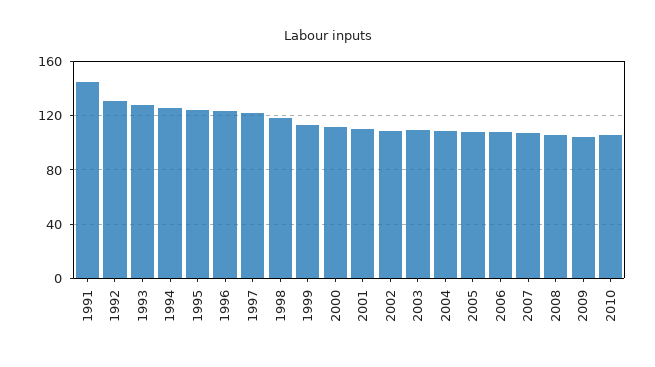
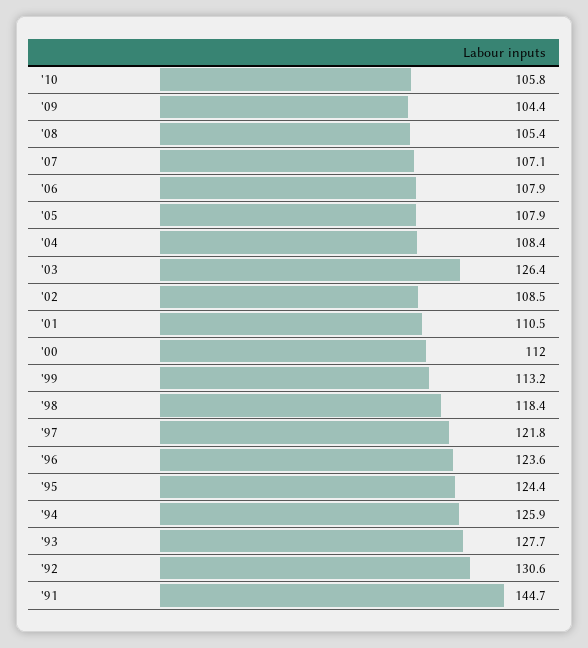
  {
    "1991": 144.7,
    "1992": 130.6,
    "1993": 127.7,
    "1994": 125.9,
    "1995": 124.4,
    "1996": 123.6,
    "1997": 121.8,
    "1998": 118.4,
    "1999": 113.2,
    "2000": 112,
    "2001": 110.5,
    "2002": 108.5,
-   "2003": 110,
+   "2003": 126.4,
    "2004": 108.4,
    "2005": 107.9,
    "2006": 107.9,
    "2007": 107.1,
    "2008": 105.4,
    "2009": 104.4,
    "2010": 105.8
  }

